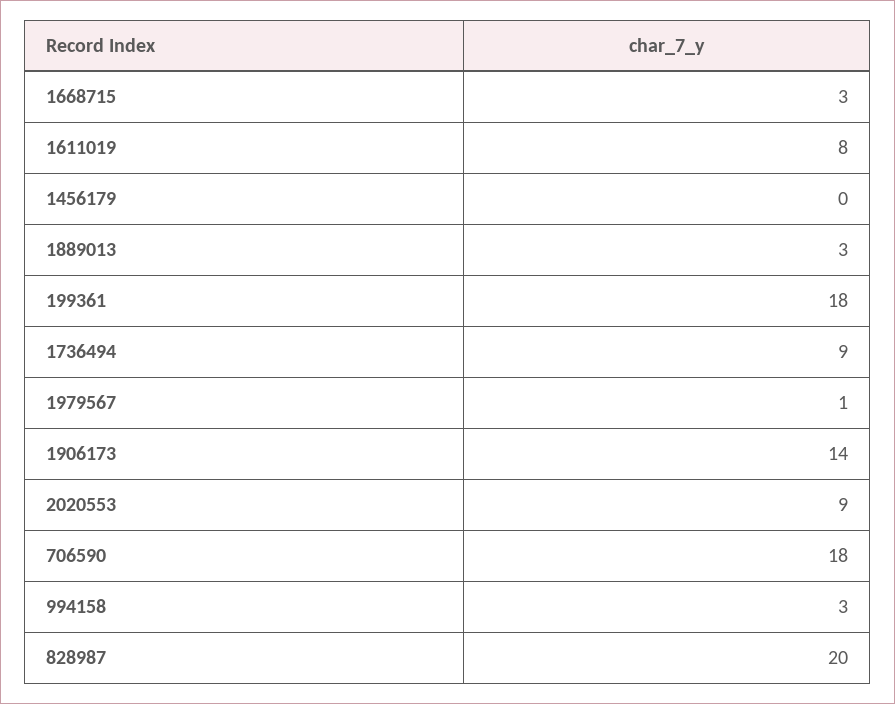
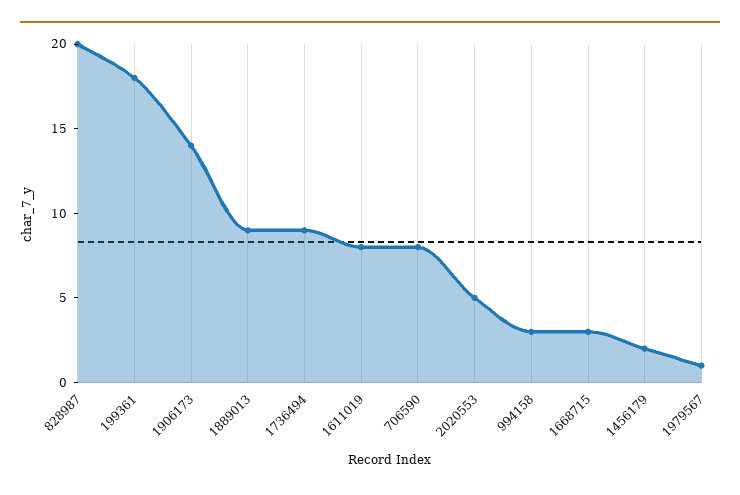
  {
    "1668715": 3,
    "1611019": 8,
-   "1456179": 0,
+   "1456179": 2,
-   "1889013": 3,
+   "1889013": 9,
    "199361": 18,
    "1736494": 9,
    "1979567": 1,
    "1906173": 14,
-   "2020553": 9,
+   "2020553": 5,
-   "706590": 18,
+   "706590": 8,
    "994158": 3,
    "828987": 20
  }

